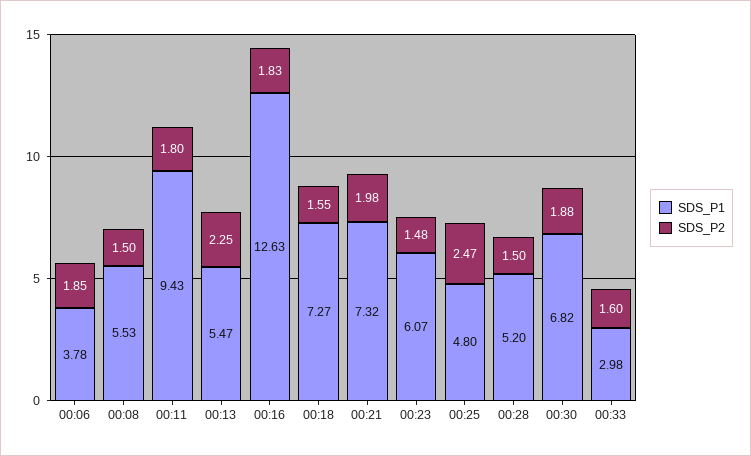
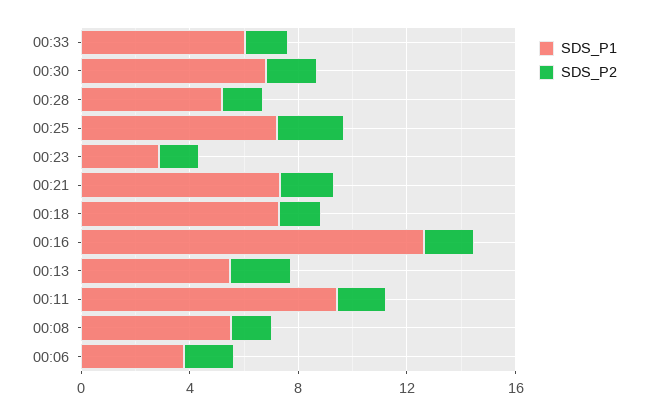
  {
    "SDS_P1": {
      "00:06": 3.78,
      "00:08": 5.53,
      "00:11": 9.43,
      "00:13": 5.47,
      "00:16": 12.63,
      "00:18": 7.27,
      "00:21": 7.32,
-     "00:23": 6.07,
+     "00:23": 3,
-     "00:25": 4.8,
+     "00:25": 7,
      "00:28": 5.2,
      "00:30": 6.82,
-     "00:33": 2.98
+     "00:33": 6
    },
    "SDS_P2": {
      "00:06": 1.85,
      "00:08": 1.5,
      "00:11": 1.8,
      "00:13": 2.25,
      "00:16": 1.83,
      "00:18": 1.55,
      "00:21": 1.98,
      "00:23": 1.48,
      "00:25": 2.47,
      "00:28": 1.5,
      "00:30": 1.88,
      "00:33": 1.6
    }
  }

